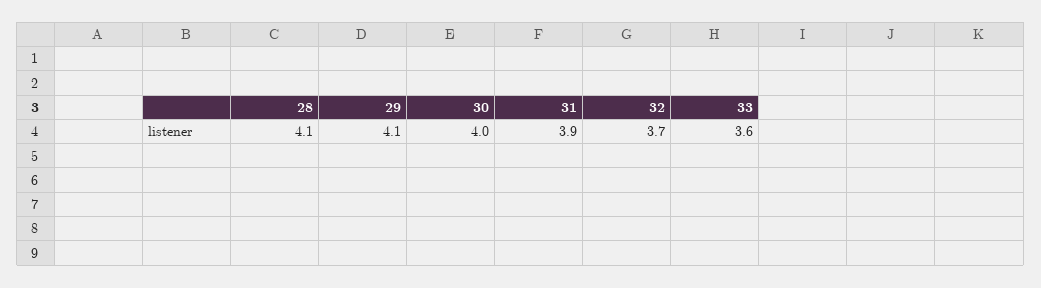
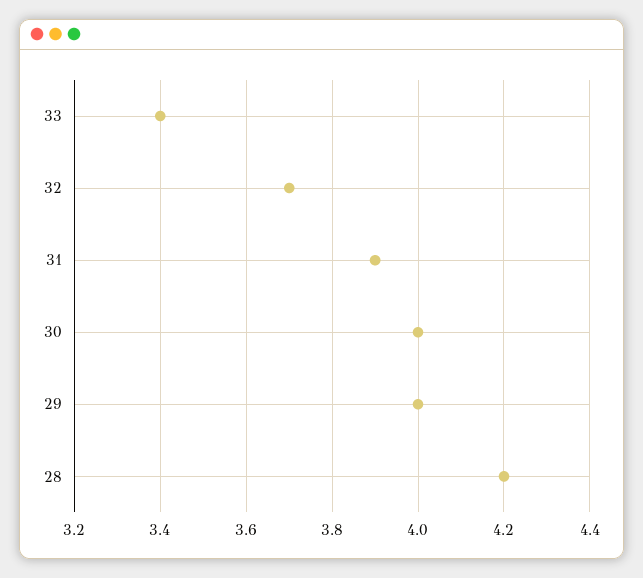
  {
-   "28": 4.1,
+   "28": 4.2,
-   "29": 4.1,
+   "29": 4,
    "30": 4,
    "31": 3.9,
    "32": 3.7,
-   "33": 3.6
+   "33": 3.4
  }

